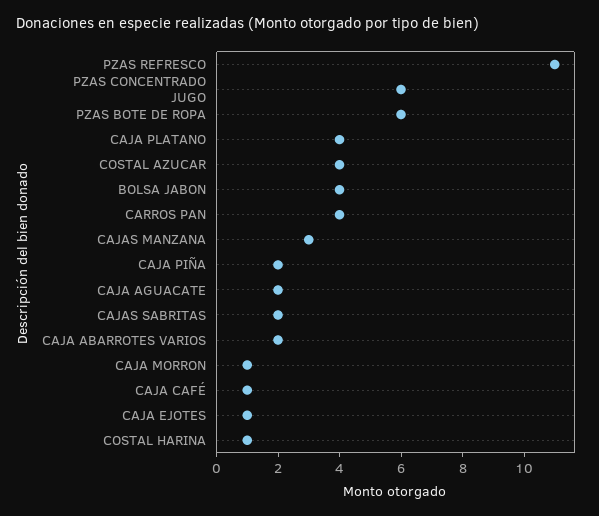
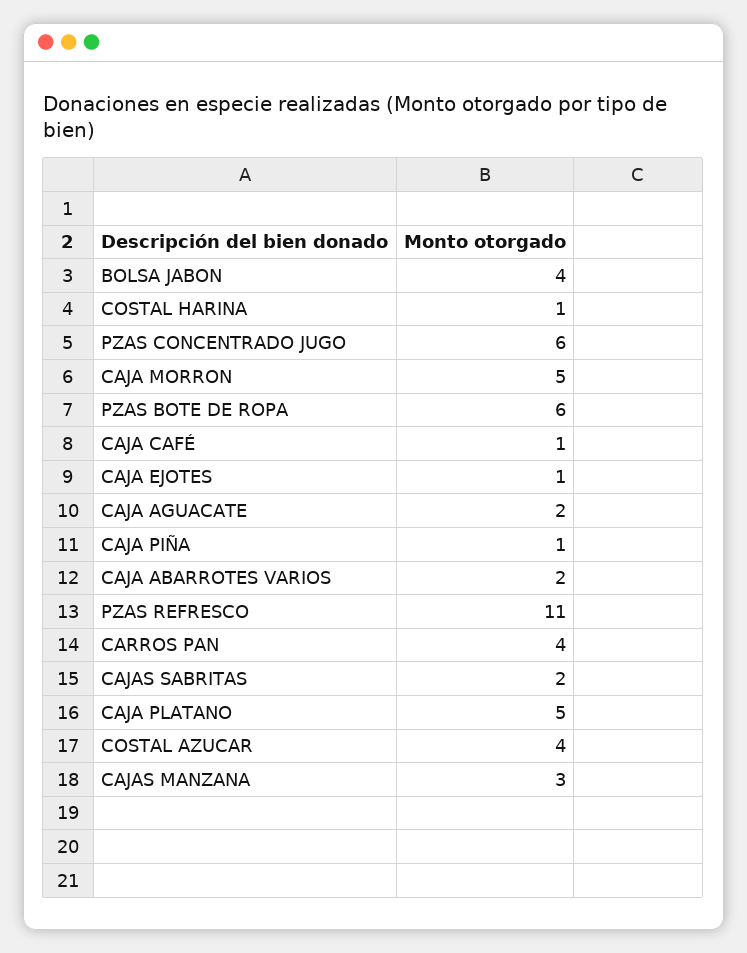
  {
    "PZAS REFRESCO": 11,
    "PZAS CONCENTRADO JUGO": 6,
    "PZAS BOTE DE ROPA": 6,
-   "CAJA PLATANO": 4,
+   "CAJA PLATANO": 5,
    "COSTAL AZUCAR": 4,
    "BOLSA JABON": 4,
    "CARROS PAN": 4,
    "CAJAS MANZANA": 3,
-   "CAJA PIÑA": 2,
+   "CAJA PIÑA": 1,
    "CAJA AGUACATE": 2,
    "CAJAS SABRITAS": 2,
    "CAJA ABARROTES VARIOS": 2,
-   "CAJA MORRON": 1,
+   "CAJA MORRON": 5,
    "CAJA CAFÉ": 1,
    "CAJA EJOTES": 1,
    "COSTAL HARINA": 1
  }

